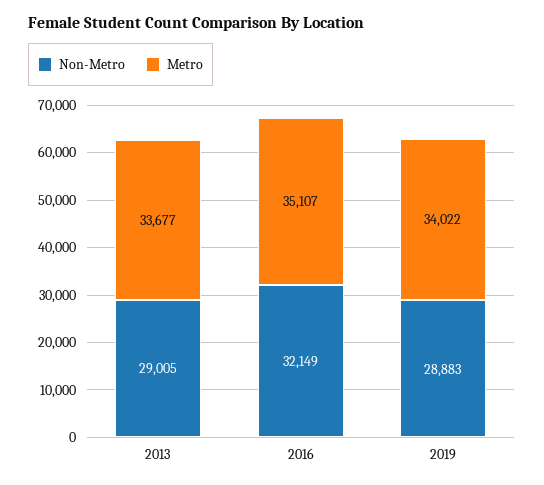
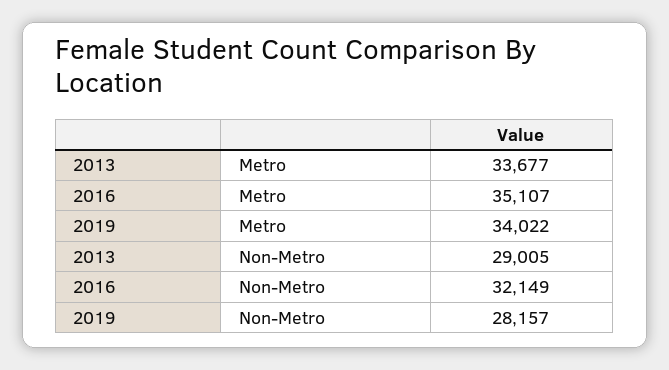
  {
    "Non-Metro": {
      "2013": 29005,
      "2016": 32149,
-     "2019": 28883
+     "2019": 28157
    },
    "Metro": {
      "2013": 33677,
      "2016": 35107,
      "2019": 34022
    }
  }

